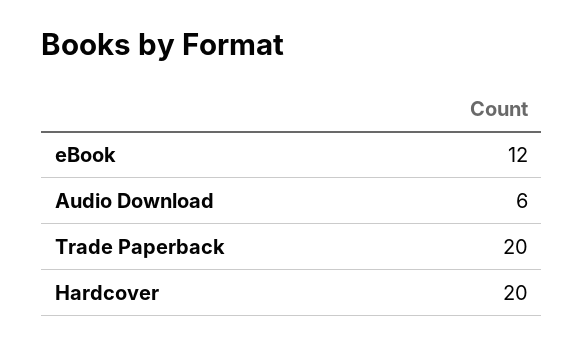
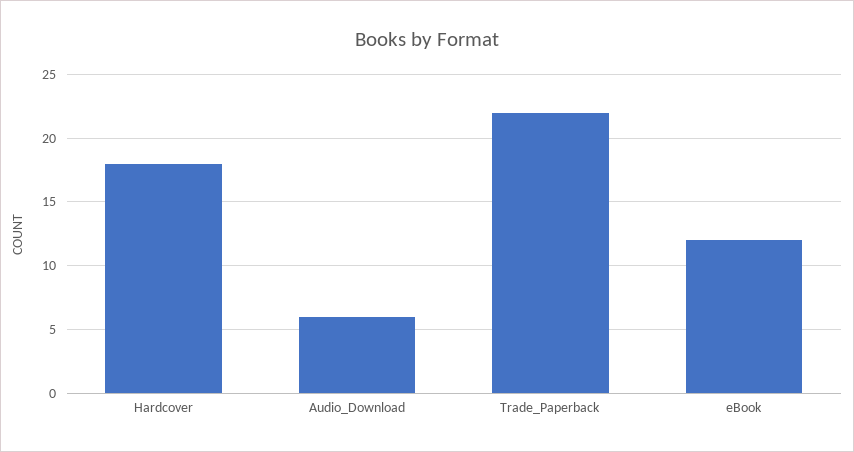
  {
    "eBook": 12,
    "Audio Download": 6,
-   "Trade Paperback": 20,
+   "Trade Paperback": 22,
-   "Hardcover": 20
+   "Hardcover": 18
  }

